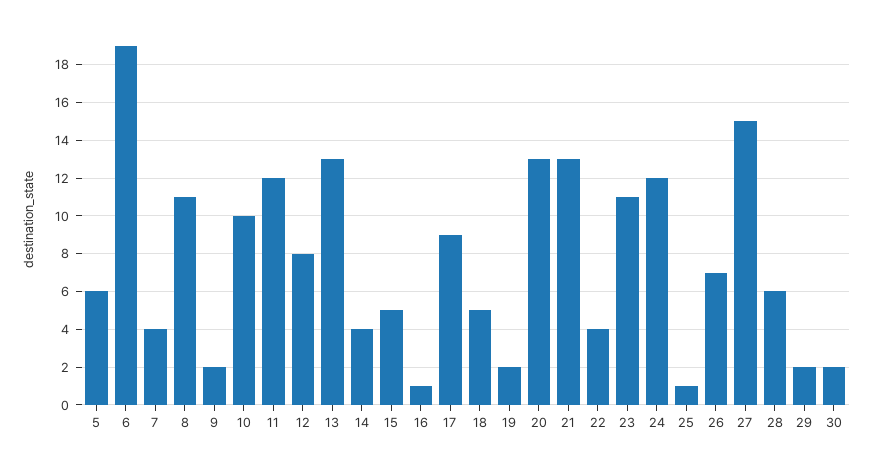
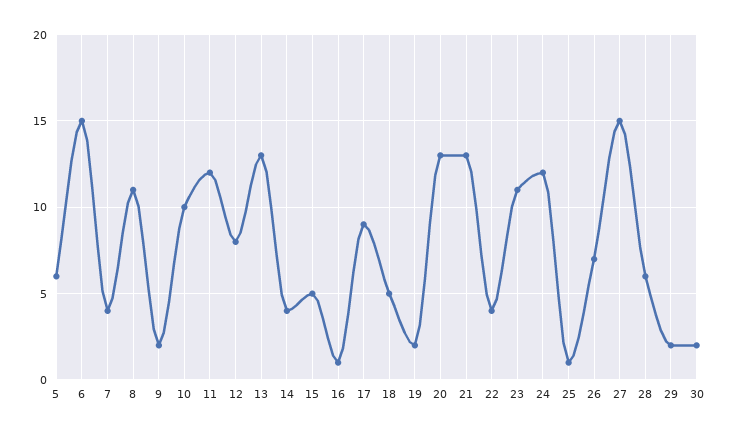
  {
    "5": 6,
-   "6": 19,
+   "6": 15,
    "7": 4,
    "8": 11,
    "9": 2,
    "10": 10,
    "11": 12,
    "12": 8,
    "13": 13,
    "14": 4,
    "15": 5,
    "16": 1,
    "17": 9,
    "18": 5,
    "19": 2,
    "20": 13,
    "21": 13,
    "22": 4,
    "23": 11,
    "24": 12,
    "25": 1,
    "26": 7,
    "27": 15,
    "28": 6,
    "29": 2,
    "30": 2
  }

